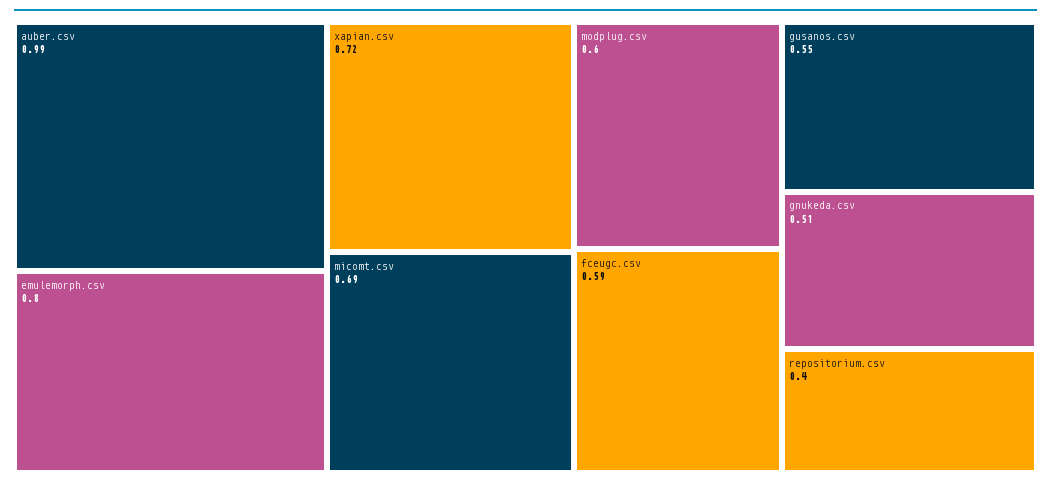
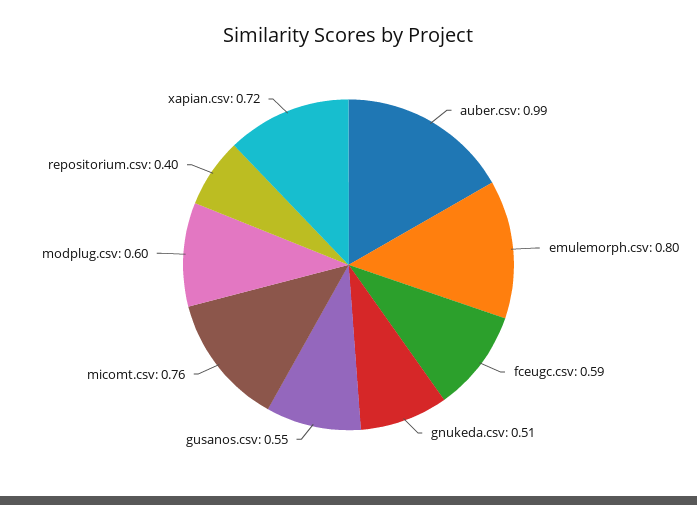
  {
    "auber.csv": 0.99,
    "emulemorph.csv": 0.8,
    "xapian.csv": 0.72,
-   "micomt.csv": 0.69,
+   "micomt.csv": 0.76,
    "modplug.csv": 0.6,
    "fceugc.csv": 0.59,
    "gusanos.csv": 0.55,
    "gnukeda.csv": 0.51,
    "repositorium.csv": 0.4
  }

